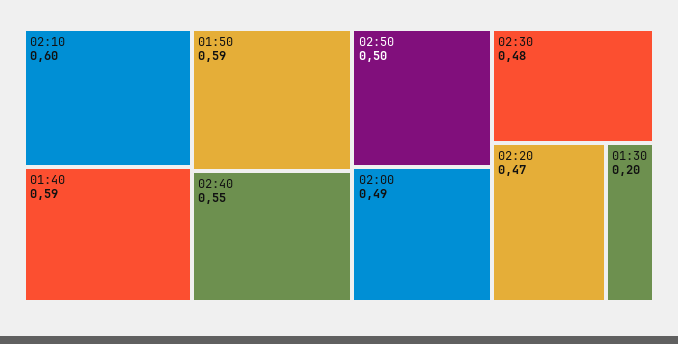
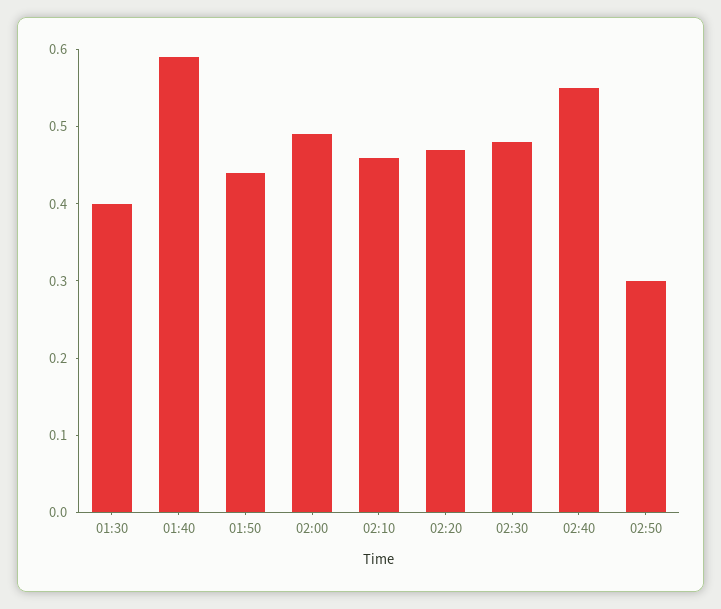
  {
-   "02:10": 0.6,
+   "02:10": 0.45,
    "01:40": 0.59,
-   "01:50": 0.59,
+   "01:50": 0.45,
    "02:40": 0.55,
-   "02:50": 0.5,
+   "02:50": 0.3,
    "02:00": 0.49,
    "02:30": 0.48,
    "02:20": 0.47,
-   "01:30": 0.2
+   "01:30": 0.4
  }

